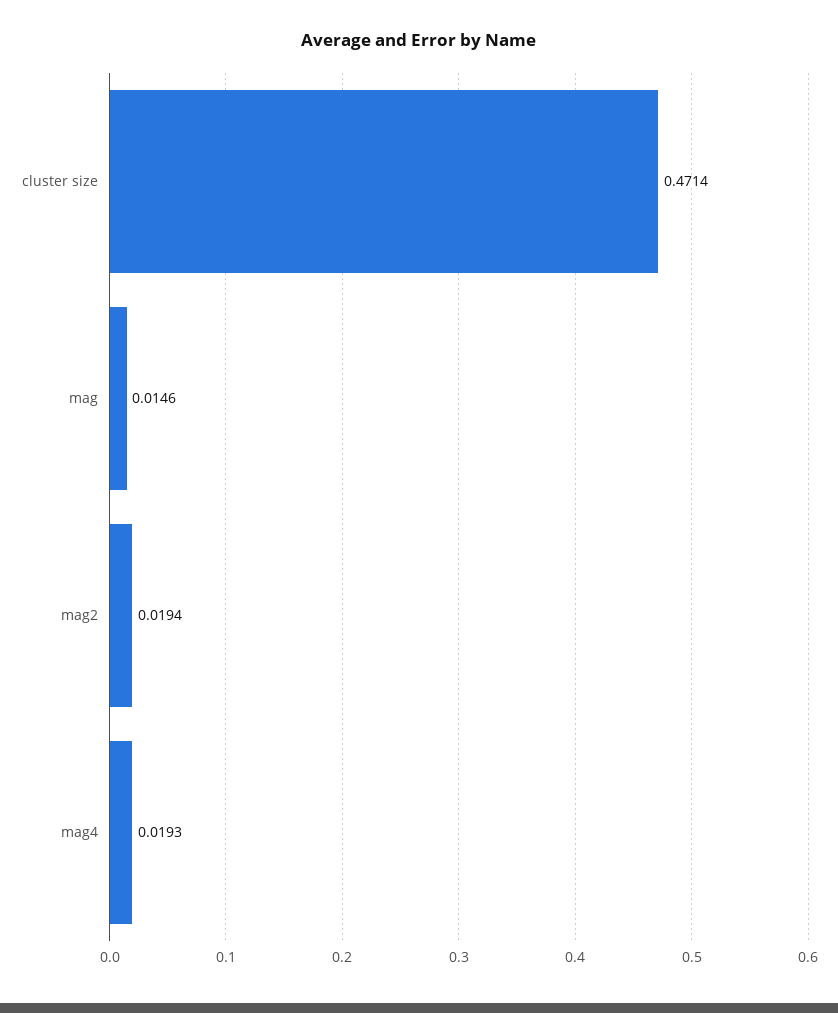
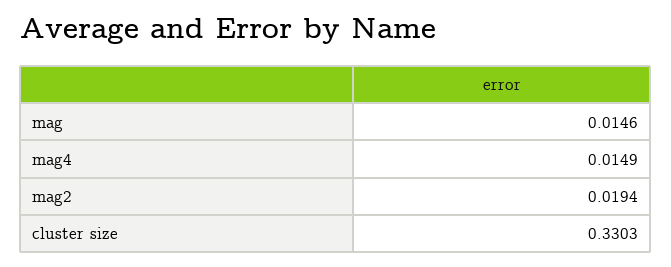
  {
-   "cluster size": 0.4714,
+   "cluster size": 0.3303,
    "mag": 0.0146,
    "mag2": 0.0194,
-   "mag4": 0.0193
+   "mag4": 0.0149
  }

